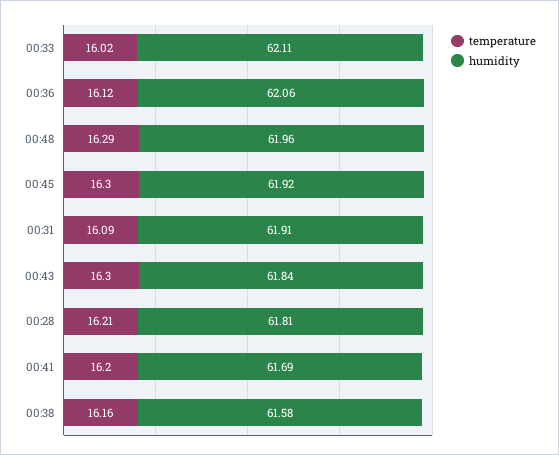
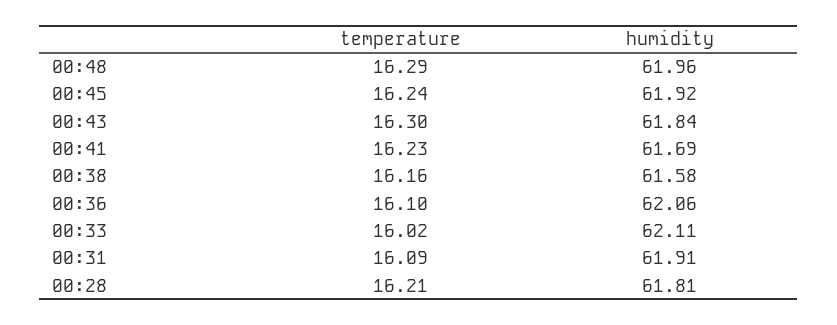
  {
    "temperature": {
      "00:33": 16.02,
-     "00:36": 16.12,
+     "00:36": 16.1,
      "00:48": 16.29,
-     "00:45": 16.3,
+     "00:45": 16.24,
      "00:31": 16.09,
      "00:43": 16.3,
      "00:28": 16.21,
-     "00:41": 16.2,
+     "00:41": 16.23,
      "00:38": 16.16
    },
    "humidity": {
      "00:33": 62.11,
      "00:36": 62.06,
      "00:48": 61.96,
      "00:45": 61.92,
      "00:31": 61.91,
      "00:43": 61.84,
      "00:28": 61.81,
      "00:41": 61.69,
      "00:38": 61.58
    }
  }

